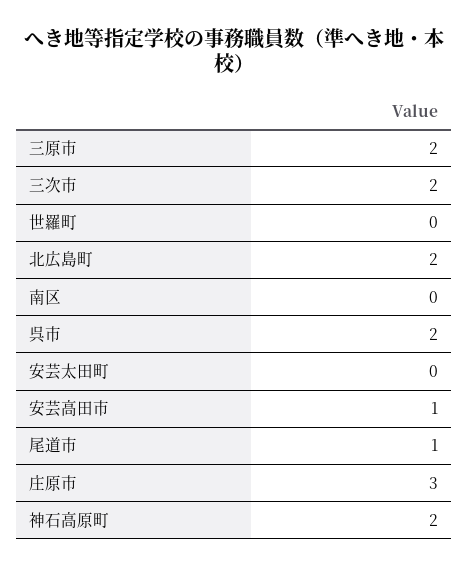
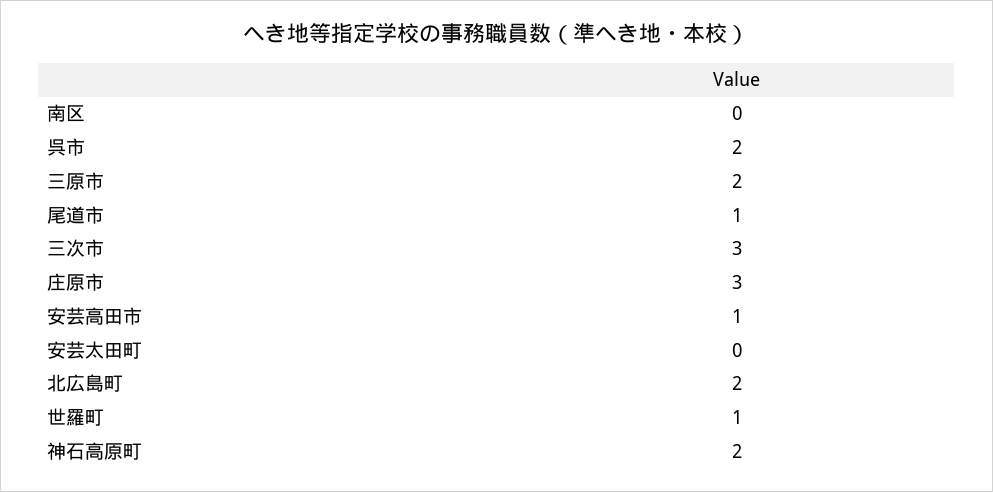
  {
    "三原市": 2,
-   "三次市": 2,
+   "三次市": 3,
-   "世羅町": 0,
+   "世羅町": 1,
    "北広島町": 2,
    "南区": 0,
    "呉市": 2,
    "安芸太田町": 0,
    "安芸高田市": 1,
    "尾道市": 1,
    "庄原市": 3,
    "神石高原町": 2
  }

